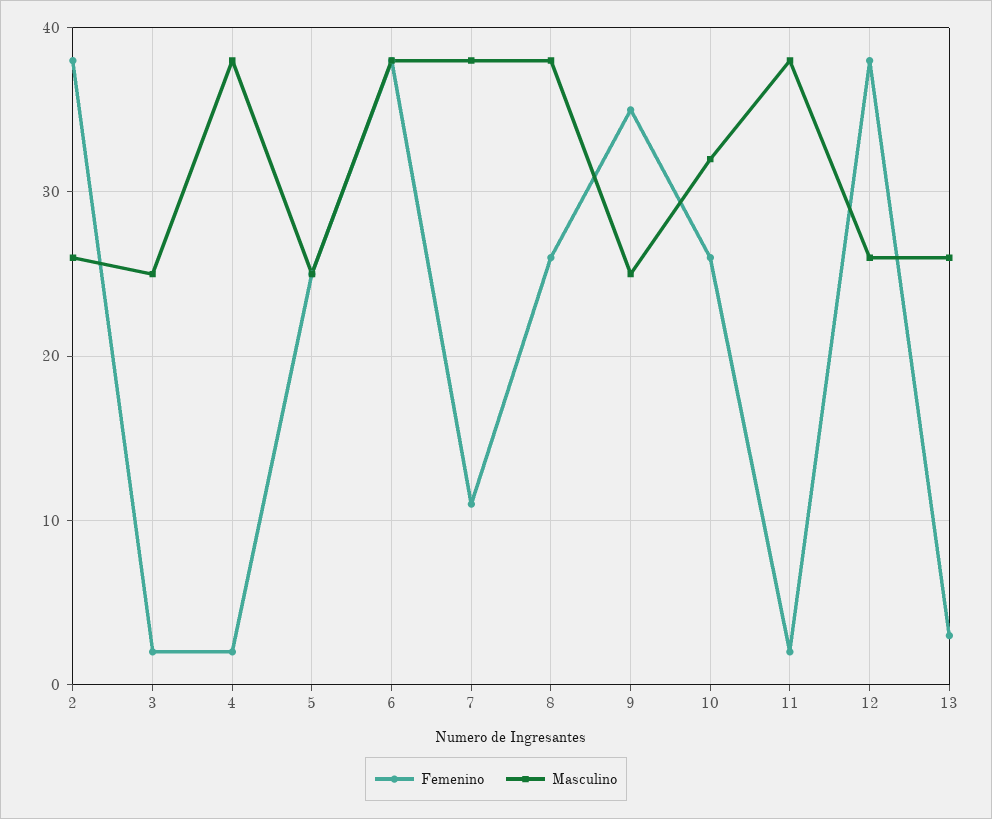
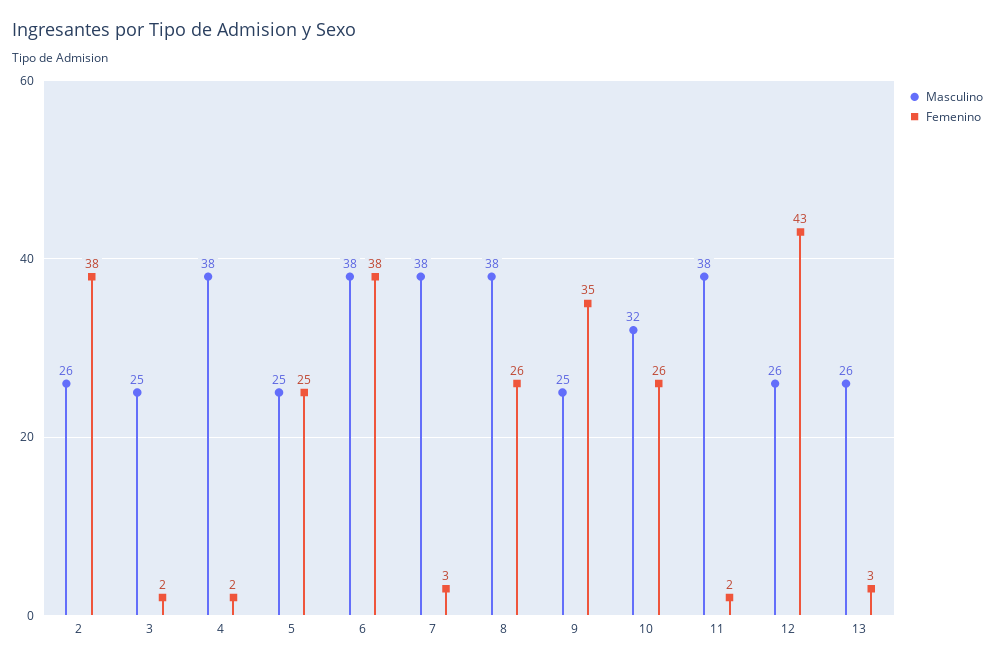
  {
    "Femenino": {
      "2": 38,
      "3": 2,
      "4": 2,
      "5": 25,
      "6": 38,
-     "7": 11,
+     "7": 3,
      "8": 26,
      "9": 35,
      "10": 26,
      "11": 2,
-     "12": 38,
+     "12": 43,
      "13": 3
    },
    "Masculino": {
      "2": 26,
      "3": 25,
      "4": 38,
      "5": 25,
      "6": 38,
      "7": 38,
      "8": 38,
      "9": 25,
      "10": 32,
      "11": 38,
      "12": 26,
      "13": 26
    }
  }

